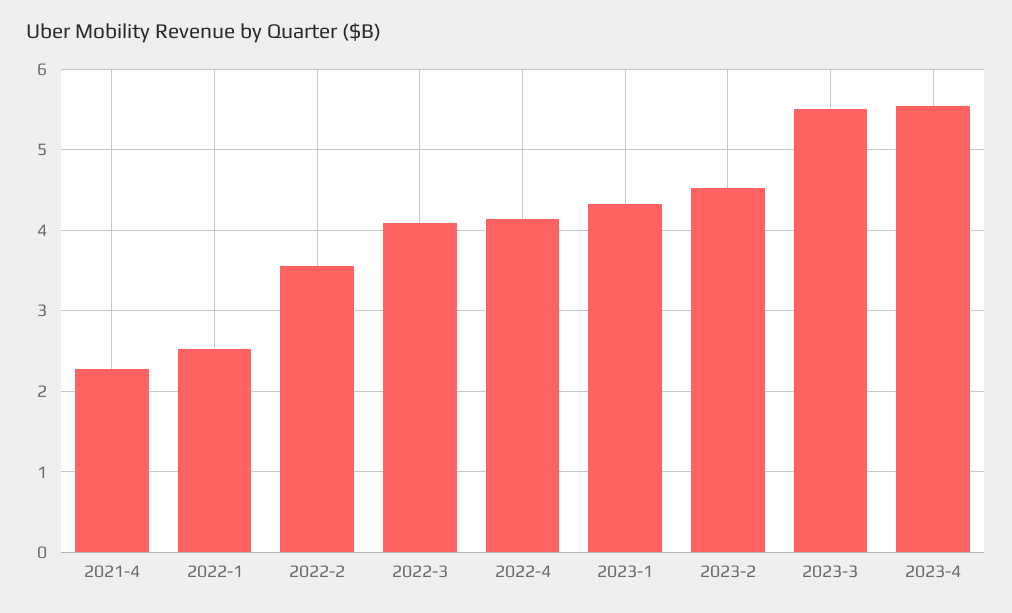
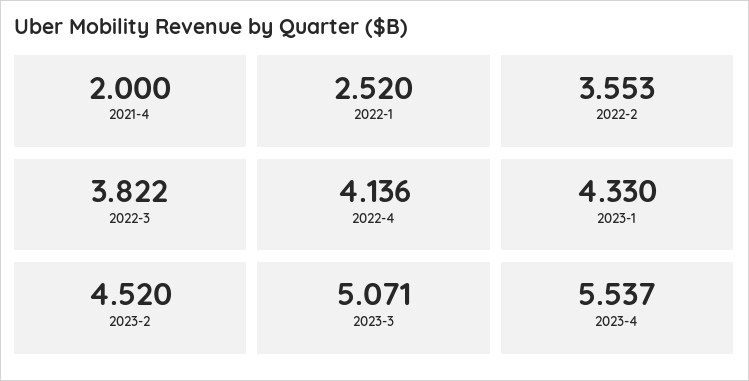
  {
-   "2021-4": 2.3,
+   "2021-4": 2,
    "2022-1": 2.52,
    "2022-2": 3.553,
-   "2022-3": 4.1,
+   "2022-3": 3.822,
    "2022-4": 4.136,
    "2023-1": 4.33,
    "2023-2": 4.52,
-   "2023-3": 5.5,
+   "2023-3": 5.071,
    "2023-4": 5.537
  }

